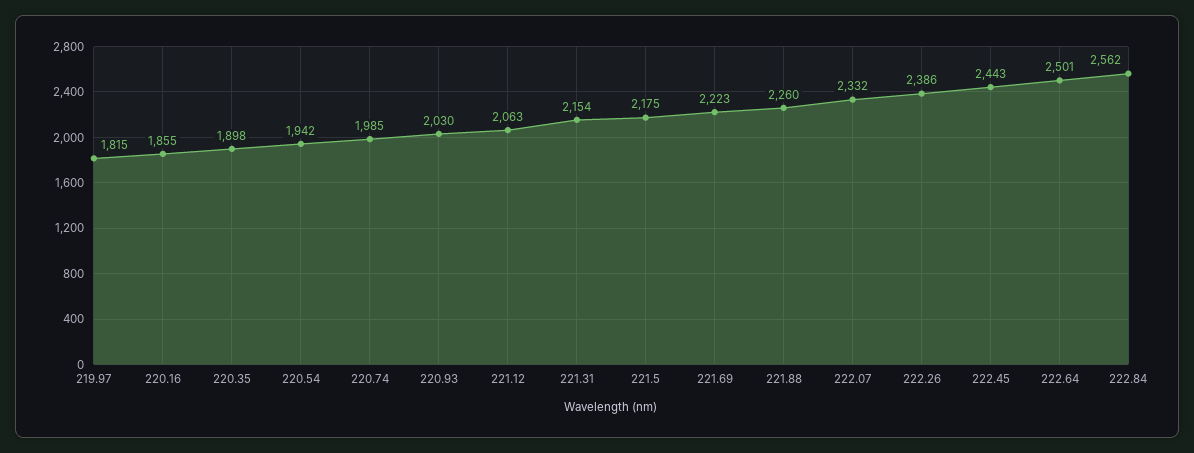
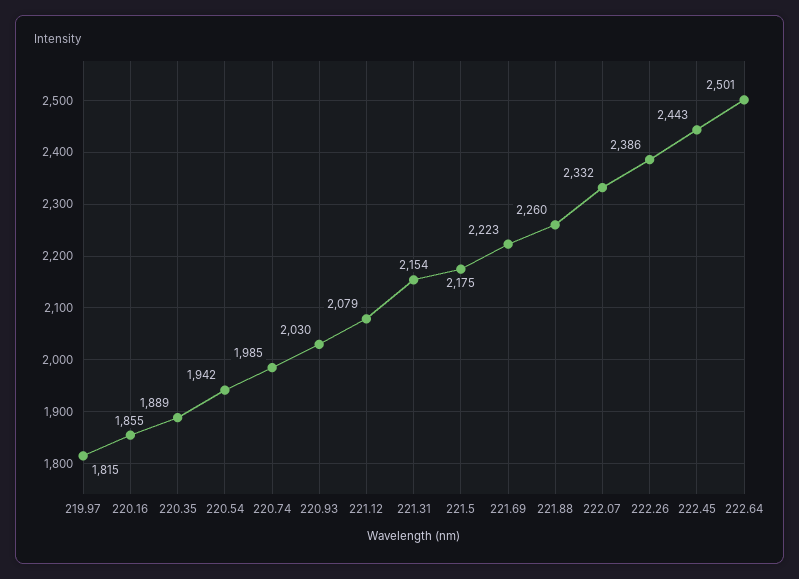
  {
    "219.97": 1815,
    "220.16": 1855,
-   "220.35": 1898,
+   "220.35": 1889,
    "220.54": 1942,
    "220.74": 1985,
    "220.93": 2030,
-   "221.12": 2063,
+   "221.12": 2079,
    "221.31": 2154,
    "221.5": 2175,
    "221.69": 2223,
    "221.88": 2260,
    "222.07": 2332,
    "222.26": 2386,
    "222.45": 2443,
-   "222.64": 2501,
+   "222.64": 2501
-   "222.84": 2562
  }

